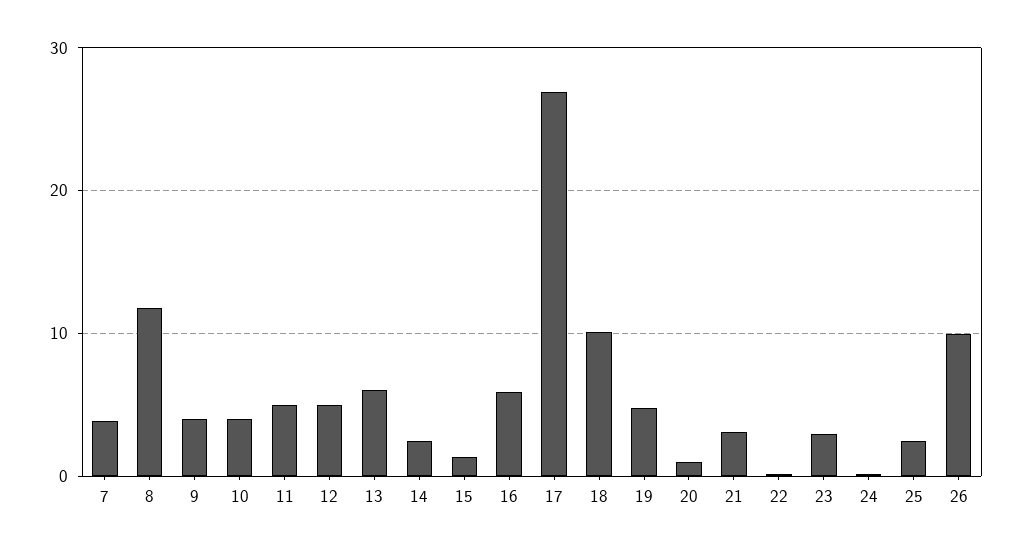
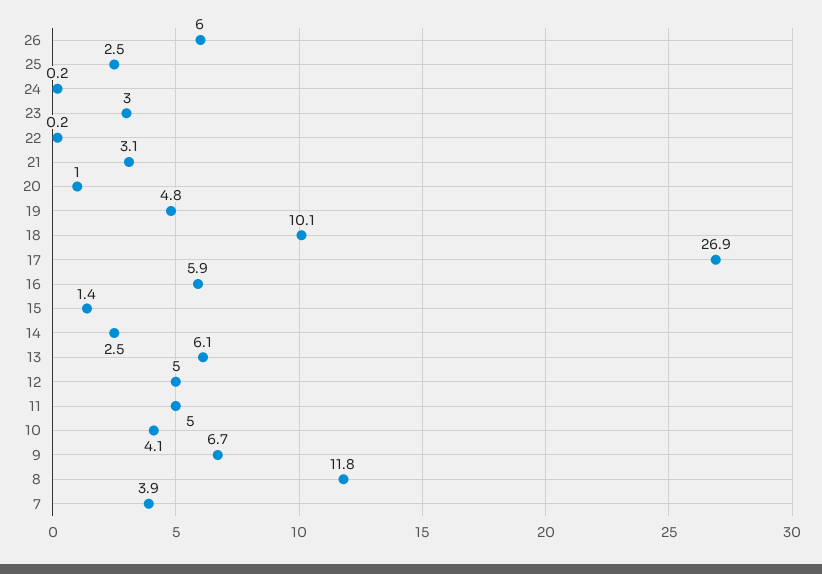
  {
    "7": 3.9,
    "8": 11.8,
-   "9": 4,
+   "9": 6.7,
    "10": 4.1,
    "11": 5,
    "12": 5,
    "13": 6.1,
    "14": 2.5,
    "15": 1.4,
    "16": 5.9,
    "17": 26.9,
    "18": 10.1,
    "19": 4.8,
    "20": 1,
    "21": 3.1,
    "22": 0.2,
    "23": 3,
    "24": 0.2,
    "25": 2.5,
-   "26": 10
+   "26": 6
  }

